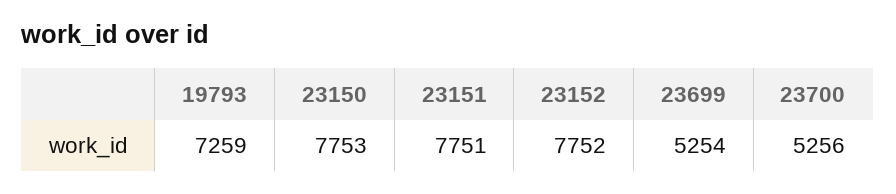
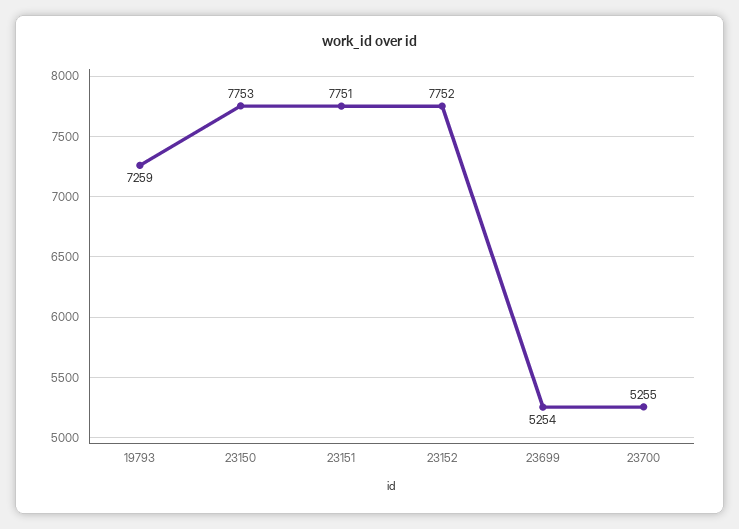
  {
    "19793": 7259,
    "23150": 7753,
    "23151": 7751,
    "23152": 7752,
    "23699": 5254,
-   "23700": 5256
+   "23700": 5255
  }

